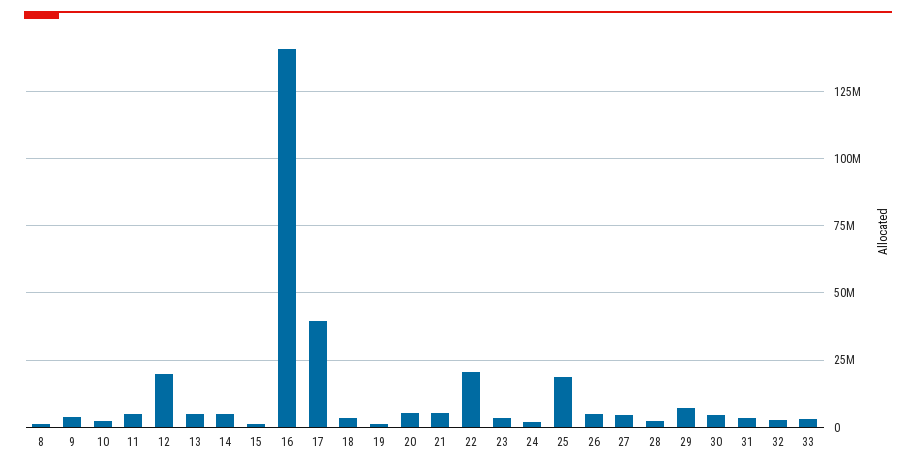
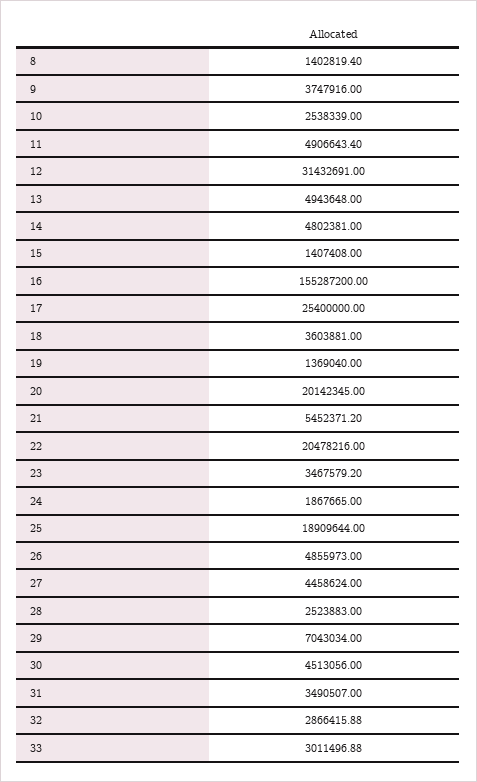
  {
    "8": 1402819.4,
    "9": 3747916,
    "10": 2538339,
    "11": 4906643.4,
-   "12": 20000000,
+   "12": 31432691,
    "13": 4943648,
    "14": 4802381,
    "15": 1407408,
-   "16": 140000000,
+   "16": 155287200,
-   "17": 40000000,
+   "17": 25400000,
    "18": 3603881,
    "19": 1369040,
-   "20": 5000000,
+   "20": 20142345,
    "21": 5452371.2,
    "22": 20478216,
    "23": 3467579.2,
    "24": 1867665,
    "25": 18909644,
    "26": 4855973,
    "27": 4458624,
    "28": 2523883,
    "29": 7043034,
    "30": 4513056,
    "31": 3490507,
    "32": 2866415.88,
    "33": 3011496.88
  }

